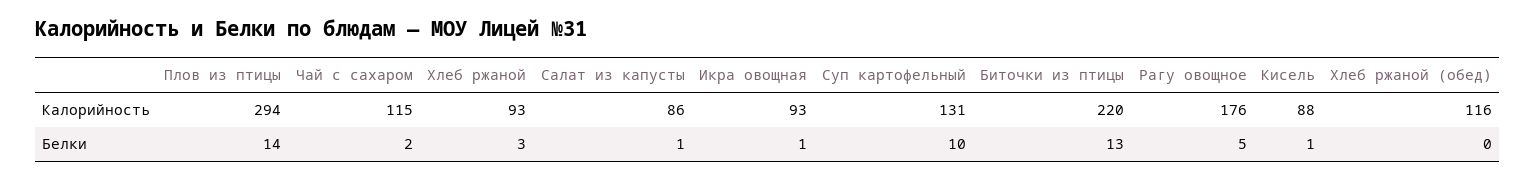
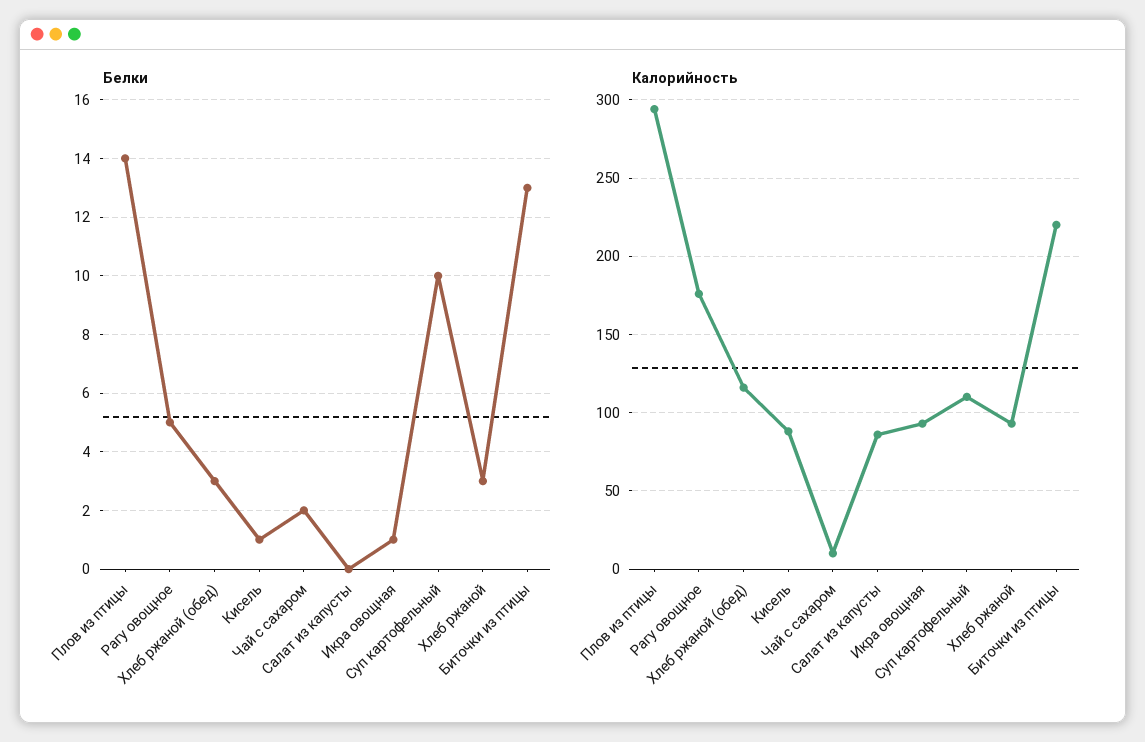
  {
    "Калорийность": {
      "Плов из птицы": 294,
-     "Чай с сахаром": 115,
+     "Чай с сахаром": 10,
      "Хлеб ржаной": 93,
      "Салат из капусты": 86,
      "Икра овощная": 93,
-     "Суп картофельный": 131,
+     "Суп картофельный": 110,
      "Биточки из птицы": 220,
      "Рагу овощное": 176,
      "Кисель": 88,
      "Хлеб ржаной (обед)": 116
    },
    "Белки": {
      "Плов из птицы": 14,
      "Чай с сахаром": 2,
      "Хлеб ржаной": 3,
-     "Салат из капусты": 1,
+     "Салат из капусты": 0,
      "Икра овощная": 1,
      "Суп картофельный": 10,
      "Биточки из птицы": 13,
      "Рагу овощное": 5,
      "Кисель": 1,
-     "Хлеб ржаной (обед)": 0
+     "Хлеб ржаной (обед)": 3
    }
  }

